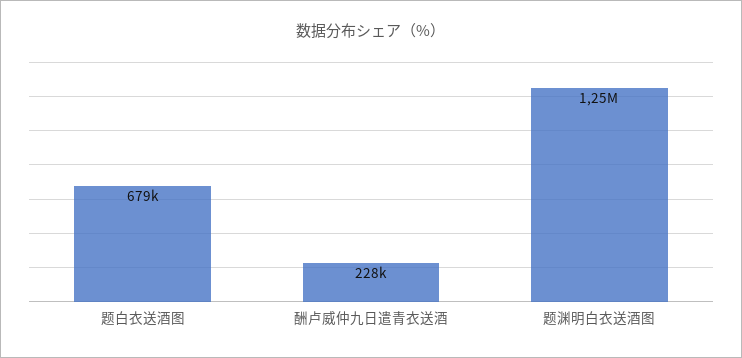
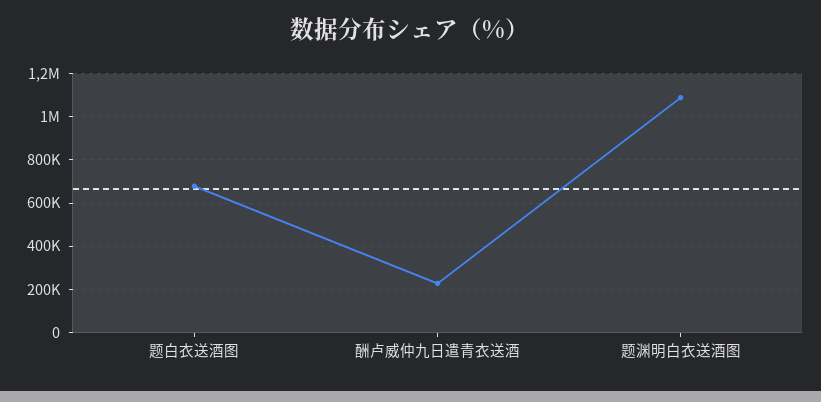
  {
    "题白衣送酒图": 679000,
    "酬卢威仲九日遣青衣送酒": 228000,
-   "题渊明白衣送酒图": 1250000
+   "题渊明白衣送酒图": 1100000
  }

